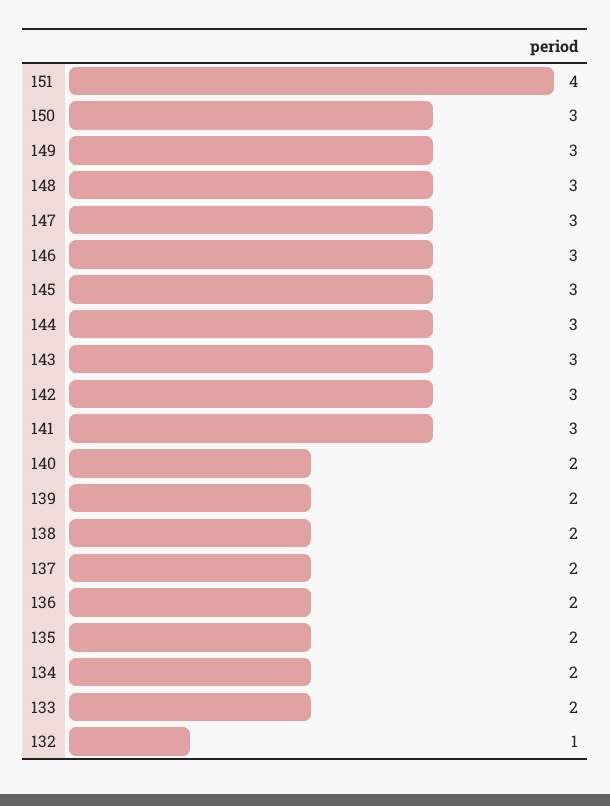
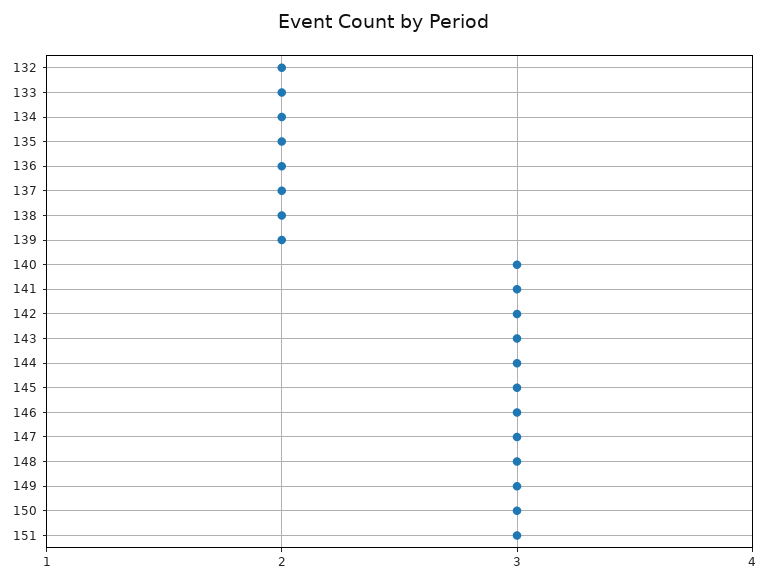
  {
-   "151": 4,
+   "151": 3,
    "150": 3,
    "149": 3,
    "148": 3,
    "147": 3,
    "146": 3,
    "145": 3,
    "144": 3,
    "143": 3,
    "142": 3,
    "141": 3,
-   "140": 2,
+   "140": 3,
    "139": 2,
    "138": 2,
    "137": 2,
    "136": 2,
    "135": 2,
    "134": 2,
    "133": 2,
-   "132": 1
+   "132": 2
  }

